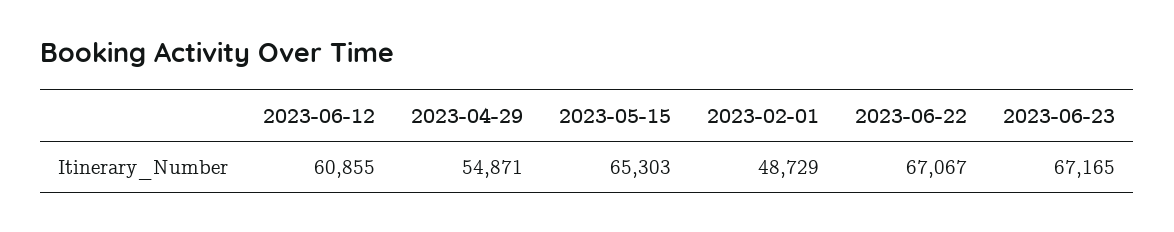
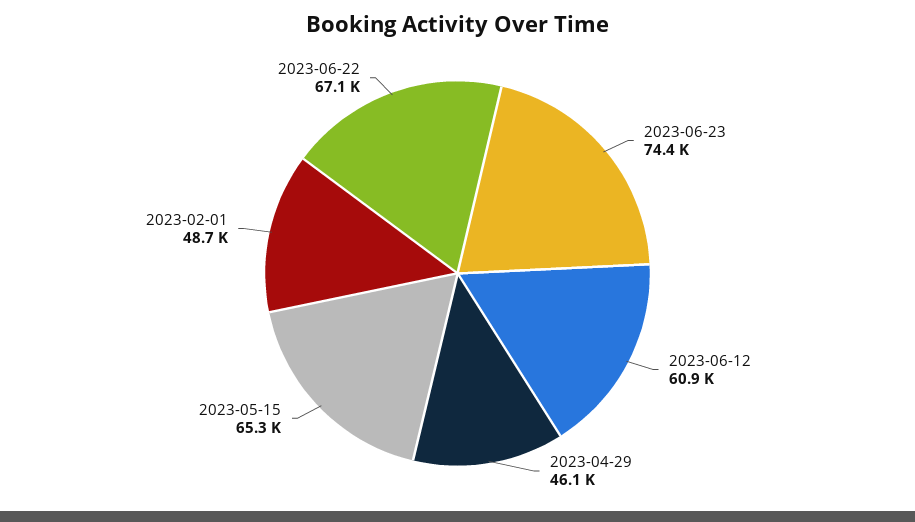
  {
    "2023-06-12": 60855,
-   "2023-04-29": 54871,
+   "2023-04-29": 46100,
    "2023-05-15": 65303,
    "2023-02-01": 48729,
    "2023-06-22": 67067,
-   "2023-06-23": 67165
+   "2023-06-23": 74400
  }

